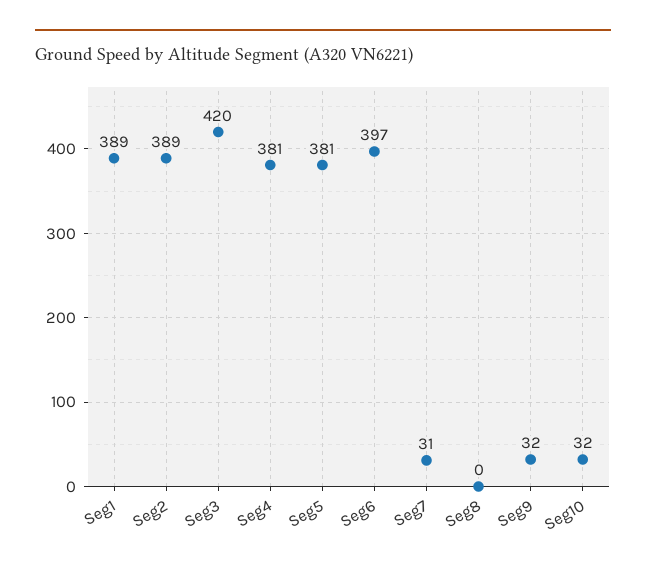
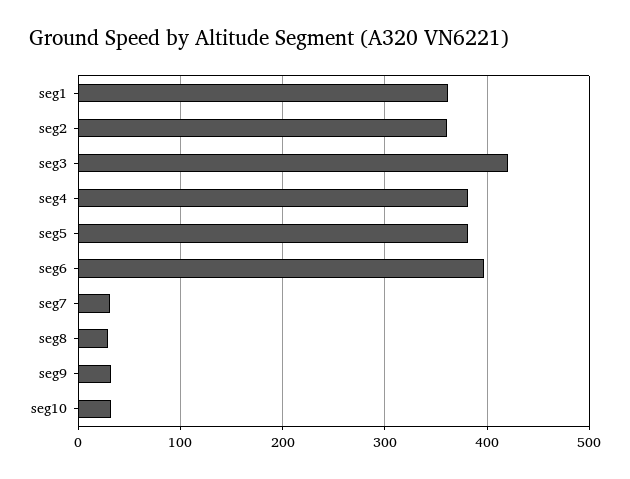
  {
-   "Seg1": 389,
+   "Seg1": 360,
-   "Seg2": 389,
+   "Seg2": 360,
    "Seg3": 420,
    "Seg4": 381,
    "Seg5": 381,
    "Seg6": 397,
    "Seg7": 31,
-   "Seg8": 0,
+   "Seg8": 30,
    "Seg9": 32,
    "Seg10": 32
  }

